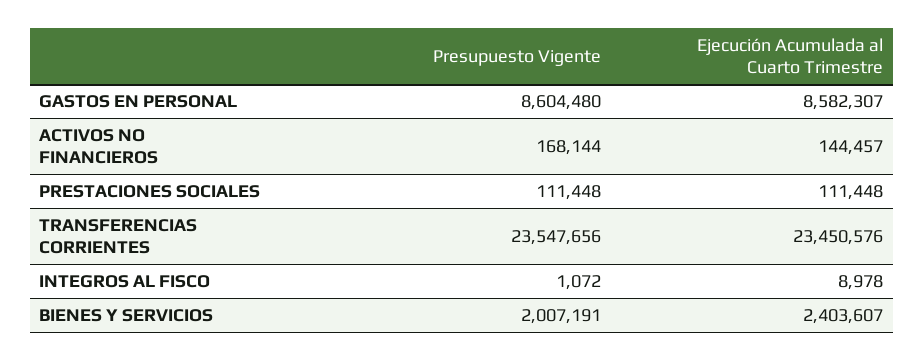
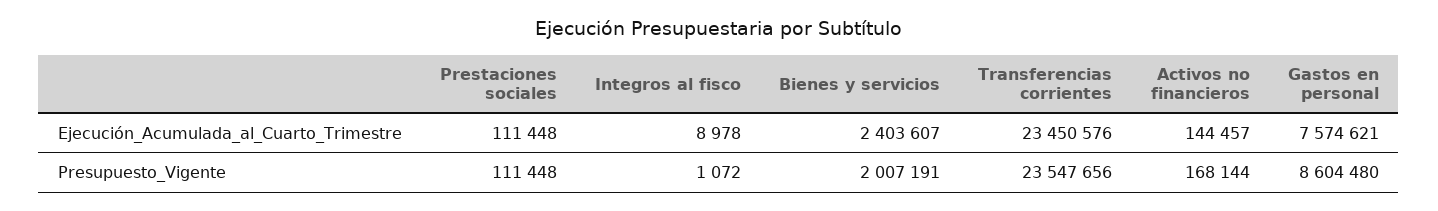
  {
    "Presupuesto Vigente": {
      "GASTOS EN PERSONAL": 8604480,
      "ACTIVOS NO FINANCIEROS": 168144,
      "PRESTACIONES SOCIALES": 111448,
      "TRANSFERENCIAS CORRIENTES": 23547656,
      "INTEGROS AL FISCO": 1072,
      "BIENES Y SERVICIOS": 2007191
    },
    "Ejecución Acumulada al Cuarto Trimestre": {
-     "GASTOS EN PERSONAL": 8582307,
+     "GASTOS EN PERSONAL": 7574621,
      "ACTIVOS NO FINANCIEROS": 144457,
      "PRESTACIONES SOCIALES": 111448,
      "TRANSFERENCIAS CORRIENTES": 23450576,
      "INTEGROS AL FISCO": 8978,
      "BIENES Y SERVICIOS": 2403607
    }
  }

